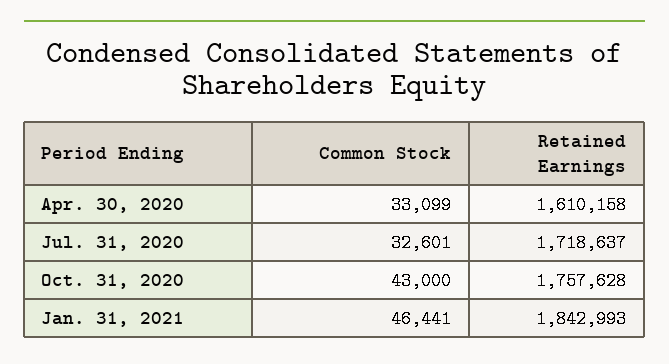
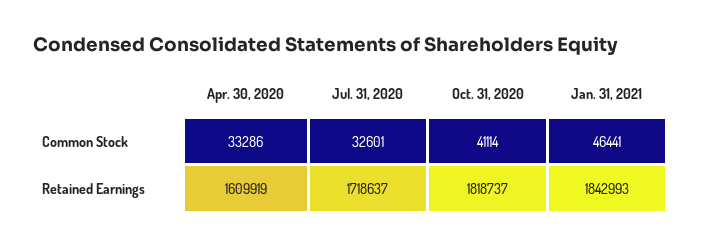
  {
    "Common Stock": {
-     "Apr. 30, 2020": 33099,
+     "Apr. 30, 2020": 33286,
      "Jul. 31, 2020": 32601,
-     "Oct. 31, 2020": 43000,
+     "Oct. 31, 2020": 41114,
      "Jan. 31, 2021": 46441
    },
    "Retained Earnings": {
-     "Apr. 30, 2020": 1610158,
+     "Apr. 30, 2020": 1609919,
      "Jul. 31, 2020": 1718637,
-     "Oct. 31, 2020": 1757628,
+     "Oct. 31, 2020": 1818737,
      "Jan. 31, 2021": 1842993
    }
  }

